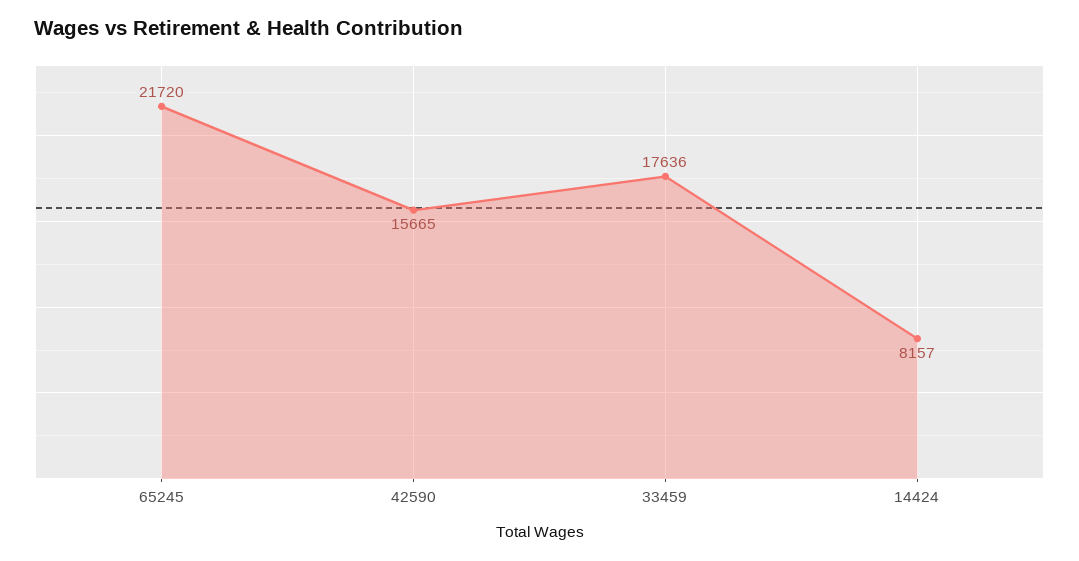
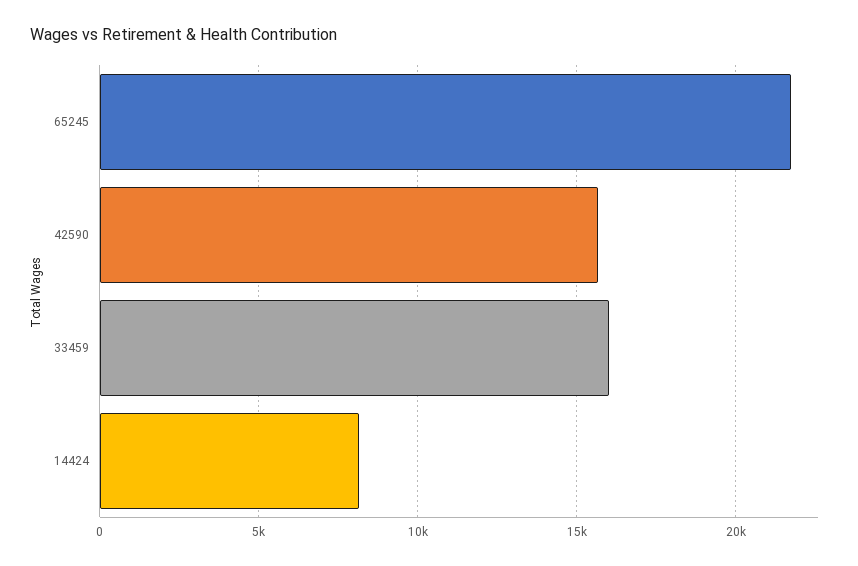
  {
    "65245": 21720,
    "42590": 15665,
-   "33459": 17636,
+   "33459": 16000,
    "14424": 8157
  }

